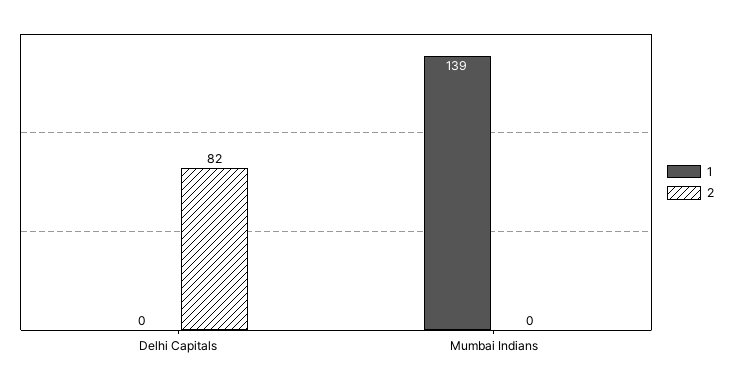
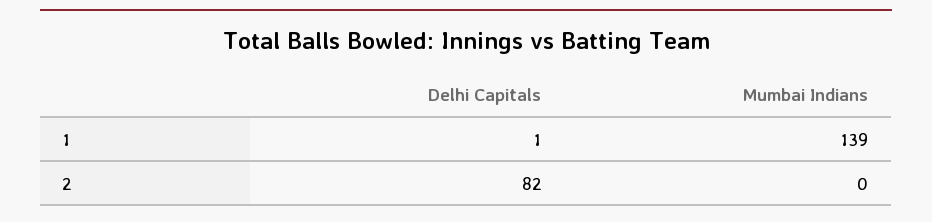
  {
    "1": {
-     "Delhi Capitals": 0,
+     "Delhi Capitals": 1,
      "Mumbai Indians": 139
    },
    "2": {
      "Delhi Capitals": 82,
      "Mumbai Indians": 0
    }
  }

